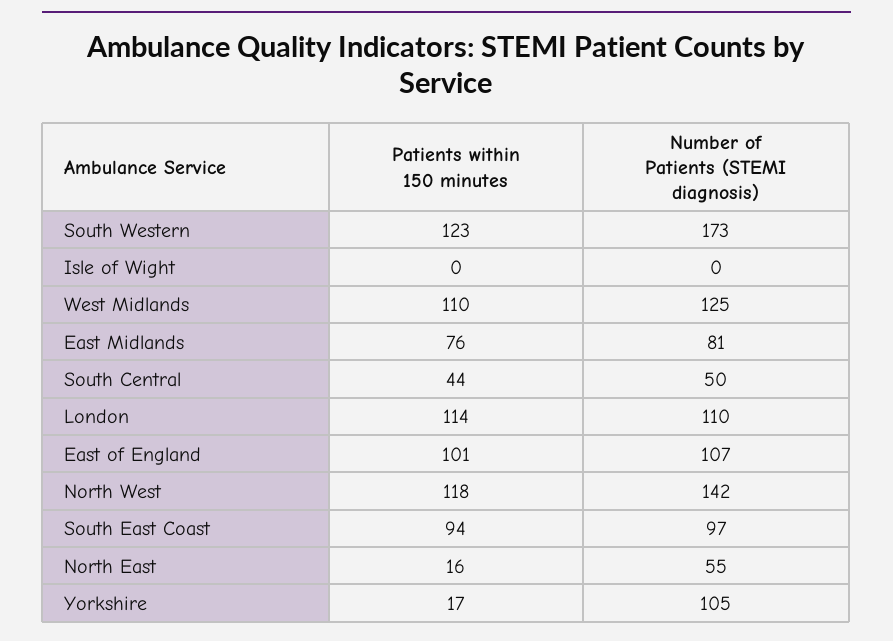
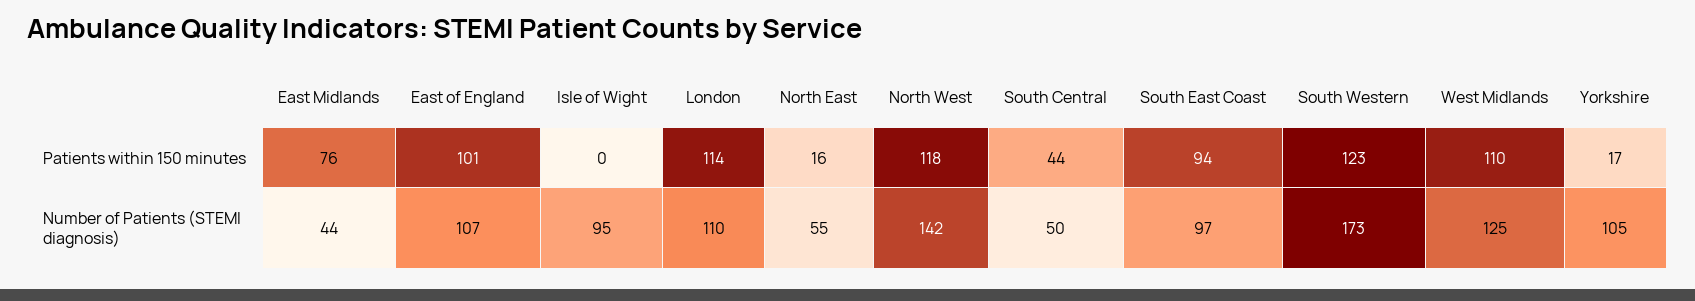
  {
    "Patients within 150 minutes": {
      "South Western": 123,
      "Isle of Wight": 0,
      "West Midlands": 110,
      "East Midlands": 76,
      "South Central": 44,
      "London": 114,
      "East of England": 101,
      "North West": 118,
      "South East Coast": 94,
      "North East": 16,
      "Yorkshire": 17
    },
    "Number of Patients (STEMI diagnosis)": {
      "South Western": 173,
-     "Isle of Wight": 0,
+     "Isle of Wight": 95,
      "West Midlands": 125,
-     "East Midlands": 81,
+     "East Midlands": 44,
      "South Central": 50,
      "London": 110,
      "East of England": 107,
      "North West": 142,
      "South East Coast": 97,
      "North East": 55,
      "Yorkshire": 105
    }
  }

